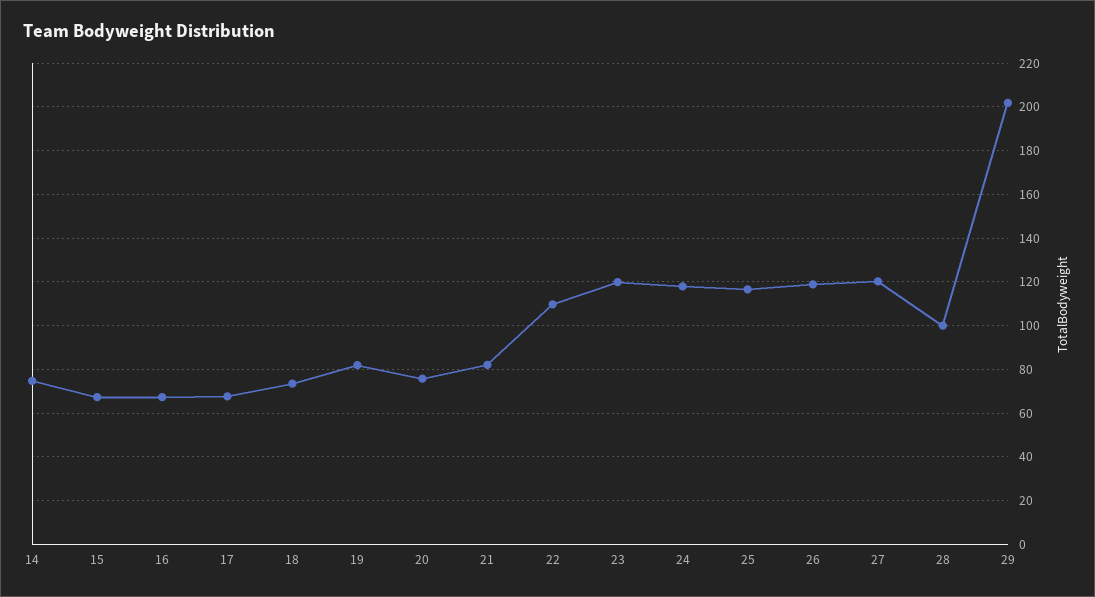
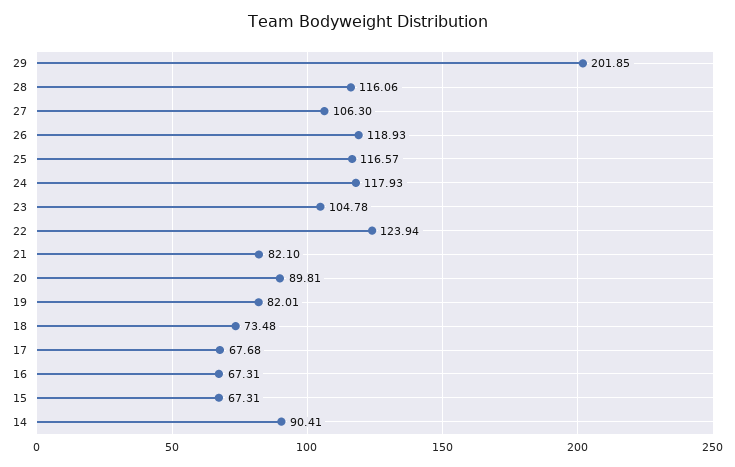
  {
-   "14": 75,
+   "14": 90.41,
    "15": 67.31,
    "16": 67.31,
    "17": 67.68,
    "18": 73.48,
    "19": 82.01,
-   "20": 75,
+   "20": 89.81,
    "21": 82.1,
-   "22": 110,
+   "22": 123.94,
-   "23": 120,
+   "23": 104.78,
    "24": 117.93,
    "25": 116.57,
    "26": 118.93,
-   "27": 120,
+   "27": 106.3,
-   "28": 100,
+   "28": 116.06,
    "29": 201.85
  }

